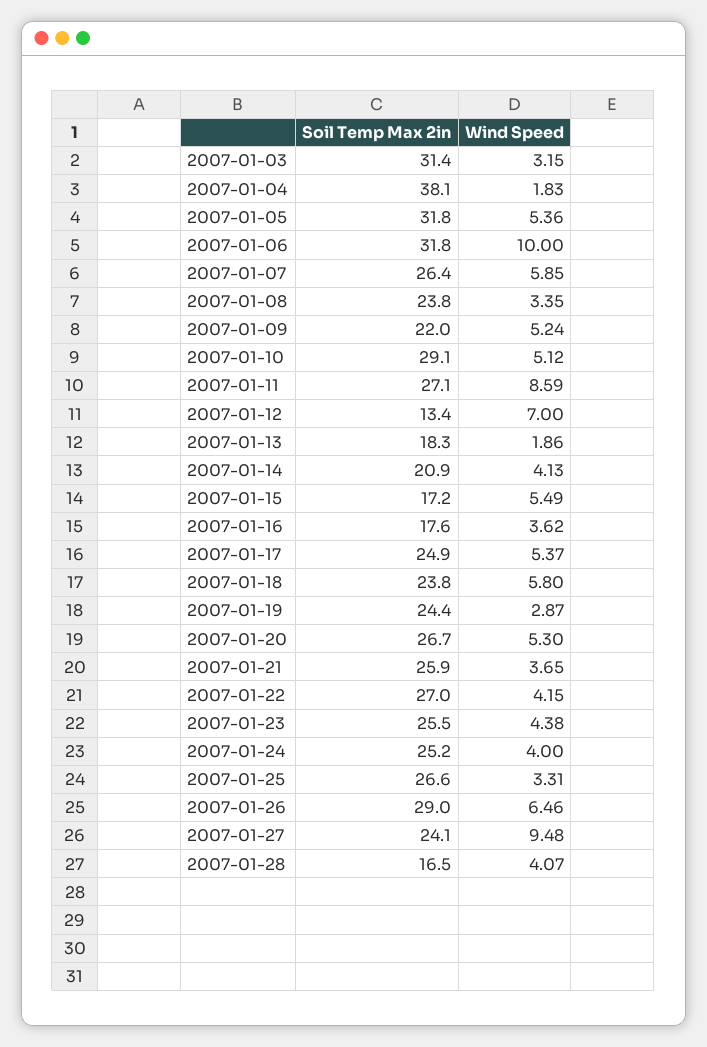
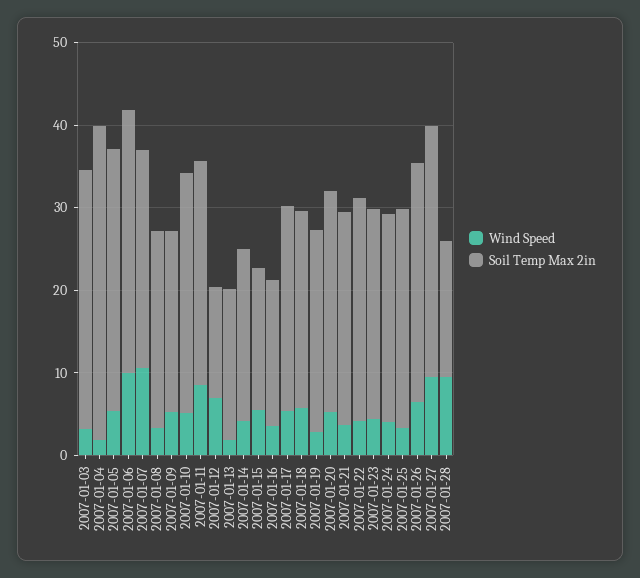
  {
    "Soil Temp Max 2in": {
      "2007-01-03": 31.4,
      "2007-01-04": 38.1,
      "2007-01-05": 31.8,
      "2007-01-06": 31.8,
      "2007-01-07": 26.4,
      "2007-01-08": 23.8,
      "2007-01-09": 22,
      "2007-01-10": 29.1,
      "2007-01-11": 27.1,
      "2007-01-12": 13.4,
      "2007-01-13": 18.3,
      "2007-01-14": 20.9,
      "2007-01-15": 17.2,
      "2007-01-16": 17.6,
      "2007-01-17": 24.9,
      "2007-01-18": 23.8,
      "2007-01-19": 24.4,
      "2007-01-20": 26.7,
      "2007-01-21": 25.9,
      "2007-01-22": 27,
      "2007-01-23": 25.5,
      "2007-01-24": 25.2,
      "2007-01-25": 26.6,
      "2007-01-26": 29,
-     "2007-01-27": 24.1,
+     "2007-01-27": 30,
      "2007-01-28": 16.5
    },
    "Wind Speed": {
      "2007-01-03": 3.15,
      "2007-01-04": 1.83,
      "2007-01-05": 5.36,
      "2007-01-06": 10,
-     "2007-01-07": 5.85,
+     "2007-01-07": 10,
      "2007-01-08": 3.35,
      "2007-01-09": 5.24,
      "2007-01-10": 5.12,
      "2007-01-11": 8.59,
      "2007-01-12": 7,
      "2007-01-13": 1.86,
      "2007-01-14": 4.13,
      "2007-01-15": 5.49,
      "2007-01-16": 3.62,
      "2007-01-17": 5.37,
      "2007-01-18": 5.8,
      "2007-01-19": 2.87,
      "2007-01-20": 5.3,
      "2007-01-21": 3.65,
      "2007-01-22": 4.15,
      "2007-01-23": 4.38,
      "2007-01-24": 4,
      "2007-01-25": 3.31,
      "2007-01-26": 6.46,
      "2007-01-27": 9.48,
-     "2007-01-28": 4.07
+     "2007-01-28": 10
    }
  }

